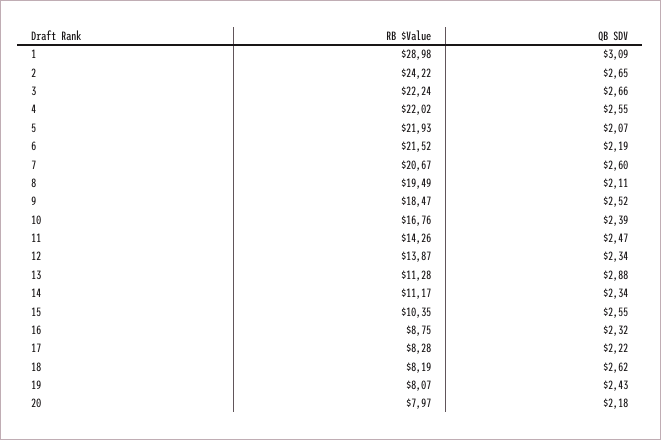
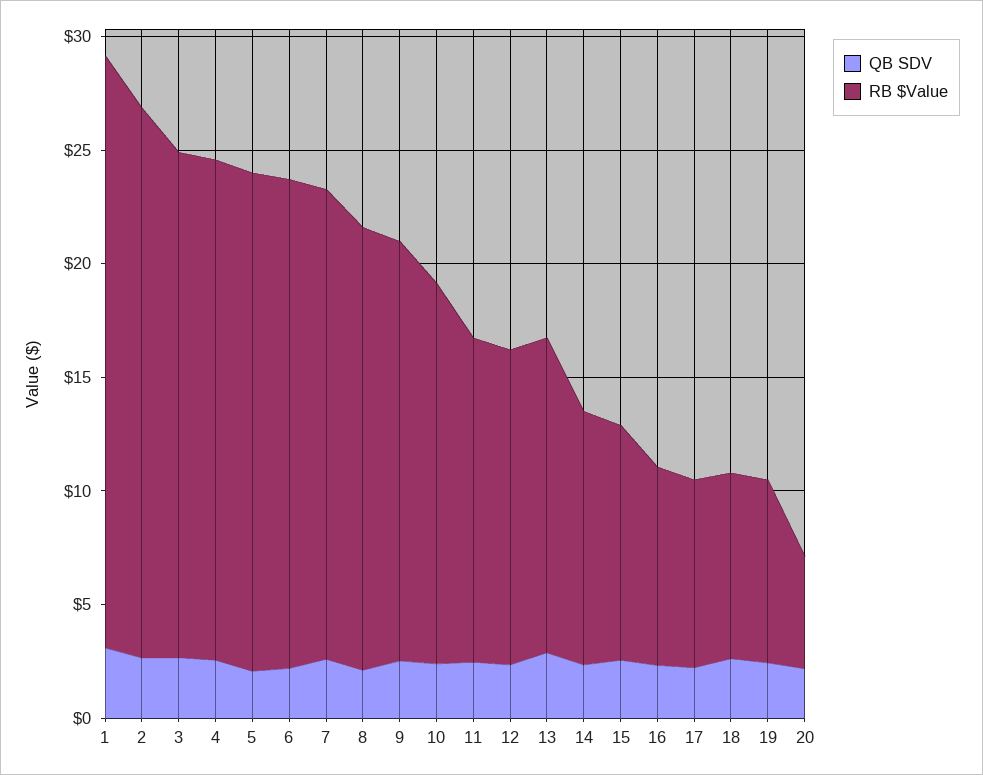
  {
    "RB $Value": {
-     "1": 28.98,
+     "1": 26,
      "2": 24.22,
      "3": 22.24,
      "4": 22.02,
      "5": 21.93,
      "6": 21.52,
      "7": 20.67,
      "8": 19.49,
      "9": 18.47,
      "10": 16.76,
      "11": 14.26,
      "12": 13.87,
-     "13": 11.28,
+     "13": 14,
      "14": 11.17,
      "15": 10.35,
      "16": 8.75,
      "17": 8.28,
      "18": 8.19,
      "19": 8.07,
-     "20": 7.97
+     "20": 5
    },
    "QB SDV": {
      "1": 3.09,
      "2": 2.65,
      "3": 2.66,
      "4": 2.55,
      "5": 2.07,
      "6": 2.19,
      "7": 2.6,
      "8": 2.11,
      "9": 2.52,
      "10": 2.39,
      "11": 2.47,
      "12": 2.34,
      "13": 2.88,
      "14": 2.34,
      "15": 2.55,
      "16": 2.32,
      "17": 2.22,
      "18": 2.62,
      "19": 2.43,
      "20": 2.18
    }
  }

